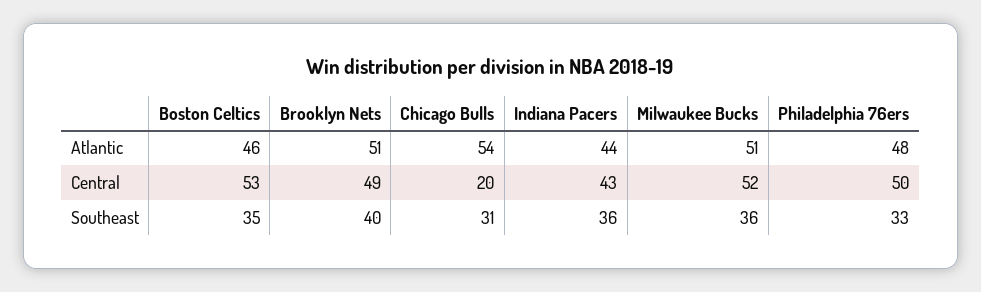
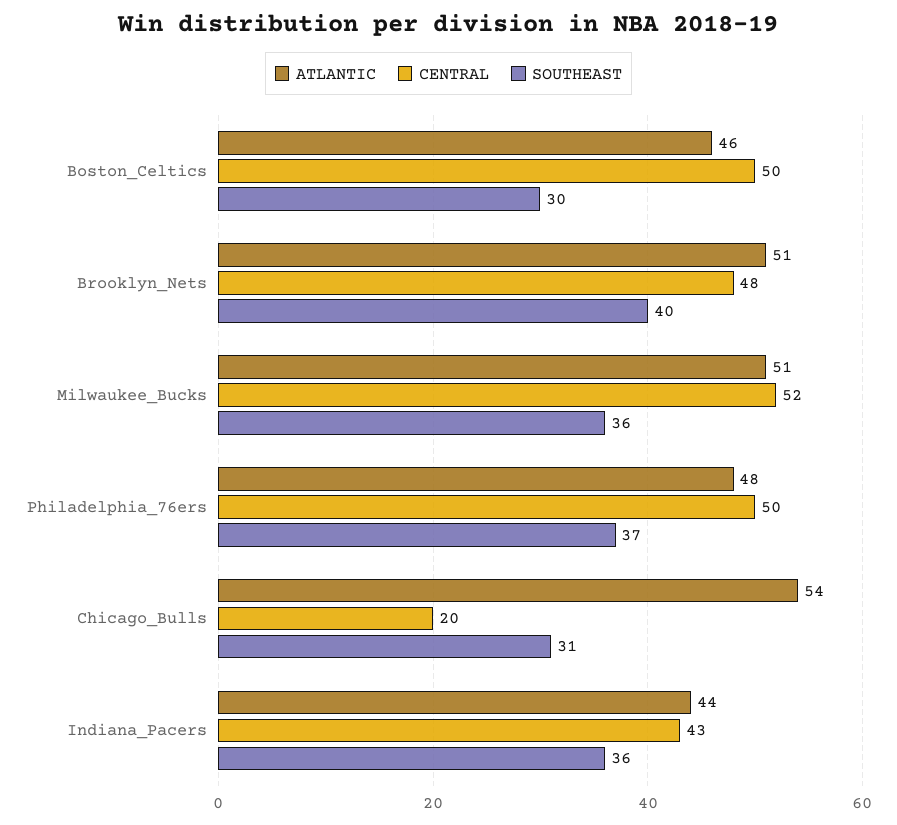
  {
    "Atlantic": {
      "Boston Celtics": 46,
      "Brooklyn Nets": 51,
      "Chicago Bulls": 54,
      "Indiana Pacers": 44,
      "Milwaukee Bucks": 51,
      "Philadelphia 76ers": 48
    },
    "Central": {
-     "Boston Celtics": 53,
+     "Boston Celtics": 50,
-     "Brooklyn Nets": 49,
+     "Brooklyn Nets": 48,
      "Chicago Bulls": 20,
      "Indiana Pacers": 43,
      "Milwaukee Bucks": 52,
      "Philadelphia 76ers": 50
    },
    "Southeast": {
-     "Boston Celtics": 35,
+     "Boston Celtics": 30,
      "Brooklyn Nets": 40,
      "Chicago Bulls": 31,
      "Indiana Pacers": 36,
      "Milwaukee Bucks": 36,
-     "Philadelphia 76ers": 33
+     "Philadelphia 76ers": 37
    }
  }

